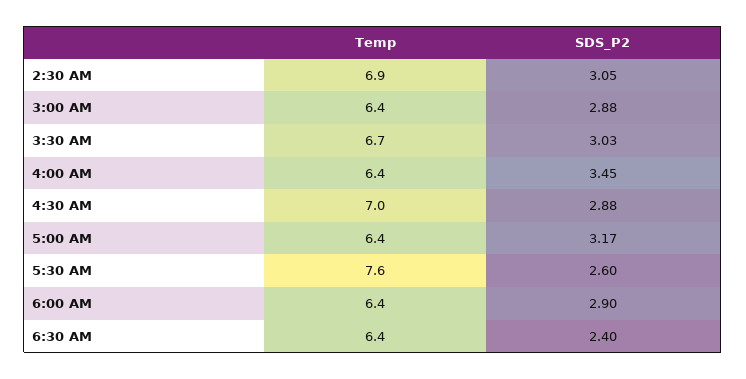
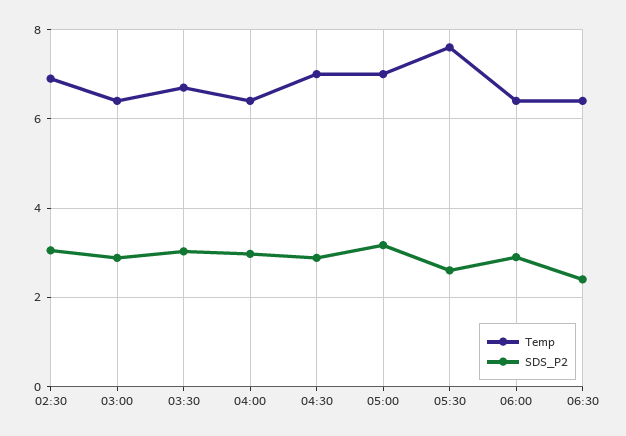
  {
    "Temp": {
      "2:30 AM": 6.9,
      "3:00 AM": 6.4,
      "3:30 AM": 6.7,
      "4:00 AM": 6.4,
      "4:30 AM": 7,
-     "5:00 AM": 6.4,
+     "5:00 AM": 7,
      "5:30 AM": 7.6,
      "6:00 AM": 6.4,
      "6:30 AM": 6.4
    },
    "SDS_P2": {
      "2:30 AM": 3.05,
      "3:00 AM": 2.88,
      "3:30 AM": 3.03,
-     "4:00 AM": 3.45,
+     "4:00 AM": 3,
      "4:30 AM": 2.88,
      "5:00 AM": 3.17,
      "5:30 AM": 2.6,
      "6:00 AM": 2.9,
      "6:30 AM": 2.4
    }
  }

